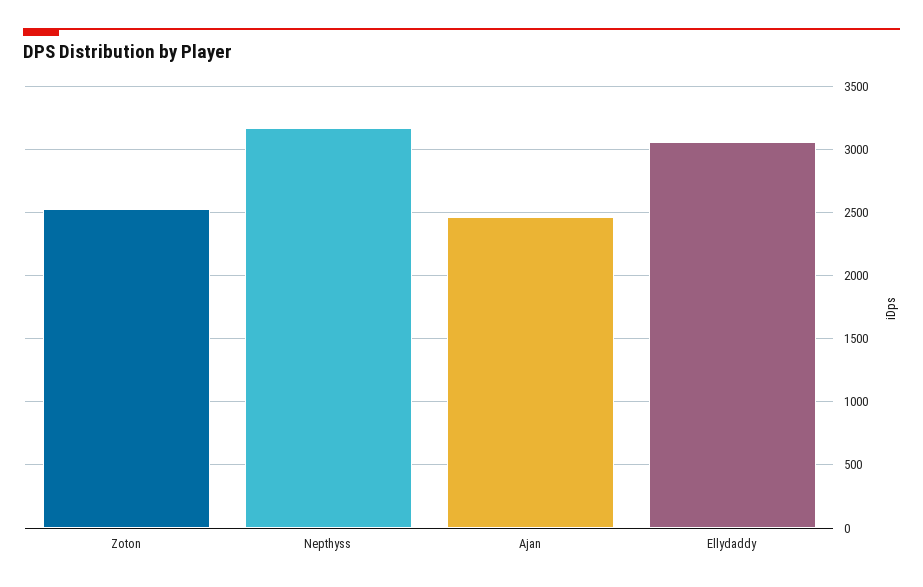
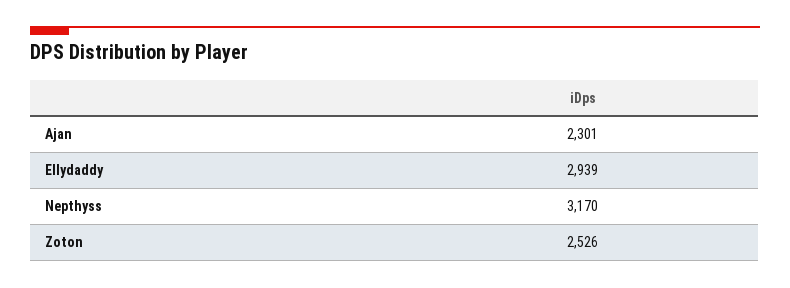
  {
    "Zoton": 2526,
    "Nepthyss": 3170,
-   "Ajan": 2450,
+   "Ajan": 2301,
-   "Ellydaddy": 3050
+   "Ellydaddy": 2939
  }

